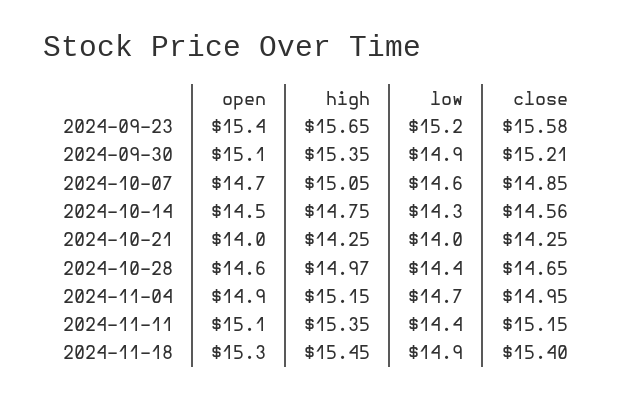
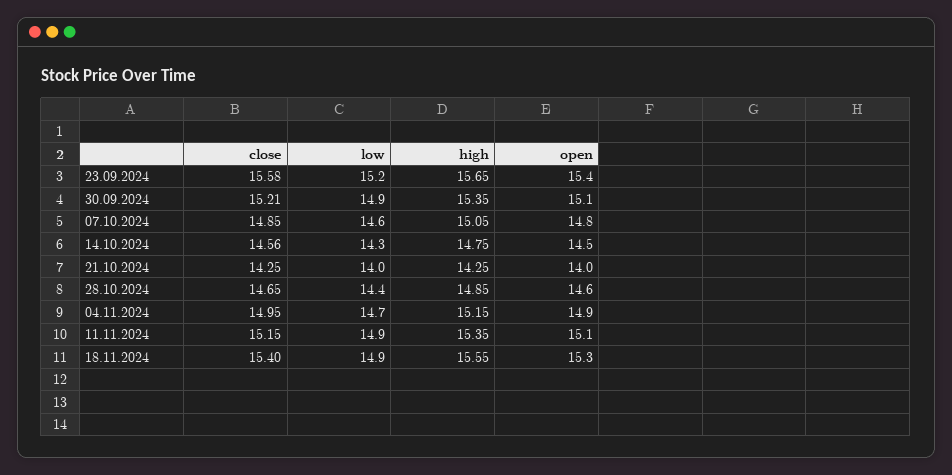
  {
    "open": {
      "2024-09-23": 15.4,
      "2024-09-30": 15.1,
-     "2024-10-07": 14.7,
+     "2024-10-07": 14.8,
      "2024-10-14": 14.5,
      "2024-10-21": 14,
      "2024-10-28": 14.6,
      "2024-11-04": 14.9,
      "2024-11-11": 15.1,
      "2024-11-18": 15.3
    },
    "high": {
      "2024-09-23": 15.65,
      "2024-09-30": 15.35,
      "2024-10-07": 15.05,
      "2024-10-14": 14.75,
      "2024-10-21": 14.25,
-     "2024-10-28": 14.97,
+     "2024-10-28": 14.85,
      "2024-11-04": 15.15,
      "2024-11-11": 15.35,
-     "2024-11-18": 15.45
+     "2024-11-18": 15.55
    },
    "low": {
      "2024-09-23": 15.2,
      "2024-09-30": 14.9,
      "2024-10-07": 14.6,
      "2024-10-14": 14.3,
      "2024-10-21": 14,
      "2024-10-28": 14.4,
      "2024-11-04": 14.7,
-     "2024-11-11": 14.4,
+     "2024-11-11": 14.9,
      "2024-11-18": 14.9
    },
    "close": {
      "2024-09-23": 15.58,
      "2024-09-30": 15.21,
      "2024-10-07": 14.85,
      "2024-10-14": 14.56,
      "2024-10-21": 14.25,
      "2024-10-28": 14.65,
      "2024-11-04": 14.95,
      "2024-11-11": 15.15,
      "2024-11-18": 15.4
    }
  }

